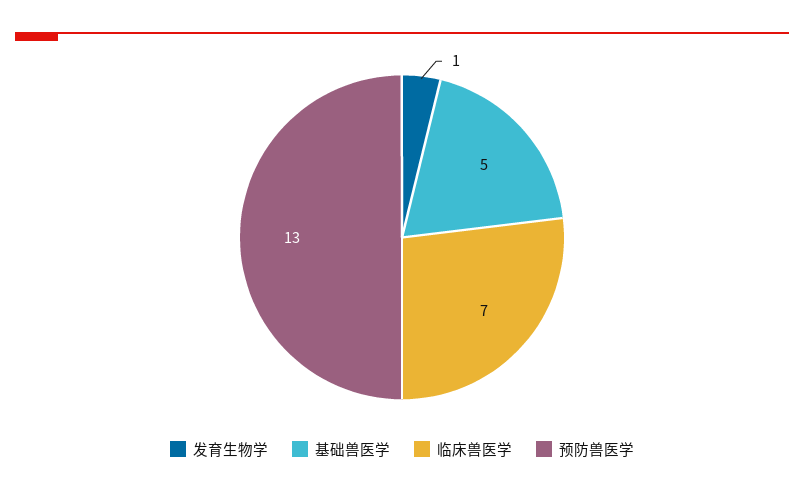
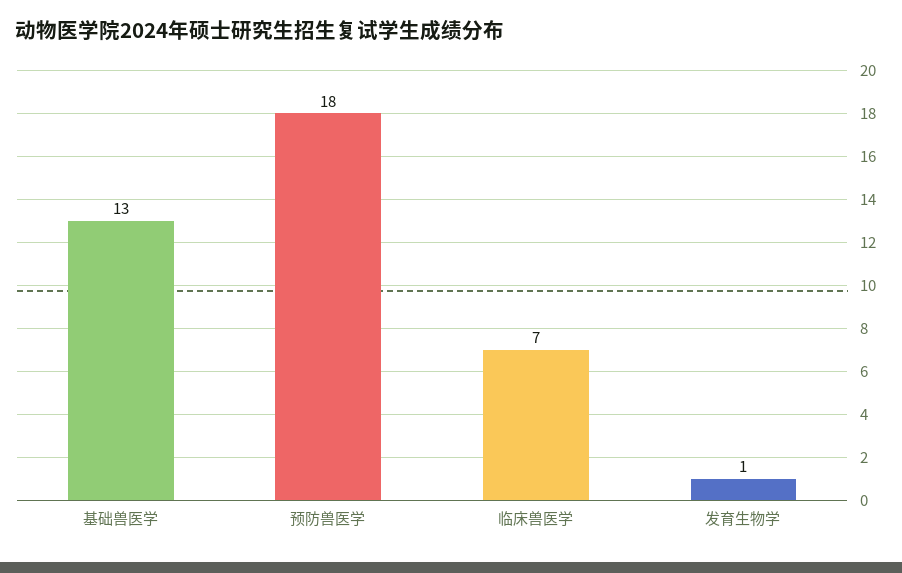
  {
    "发育生物学": 1,
-   "基础兽医学": 5,
+   "基础兽医学": 13,
    "临床兽医学": 7,
-   "预防兽医学": 13
+   "预防兽医学": 18
  }

